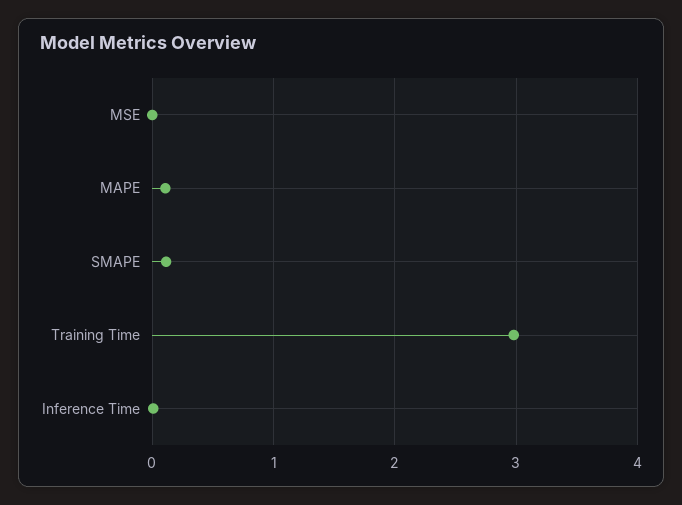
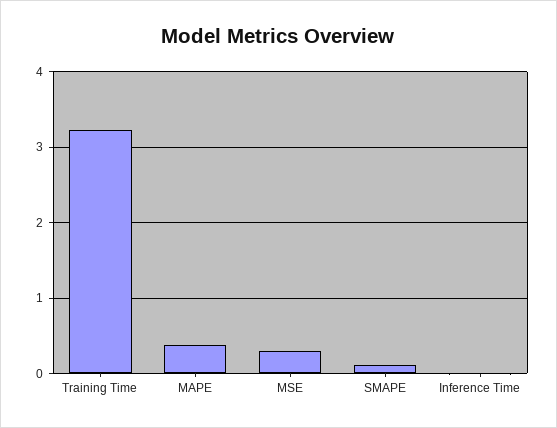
  {
-   "MSE": 0,
+   "MSE": 0.3,
-   "MAPE": 0.1,
+   "MAPE": 0.4,
    "SMAPE": 0.1,
-   "Training Time": 3,
+   "Training Time": 3.2,
    "Inference Time": 0
  }

